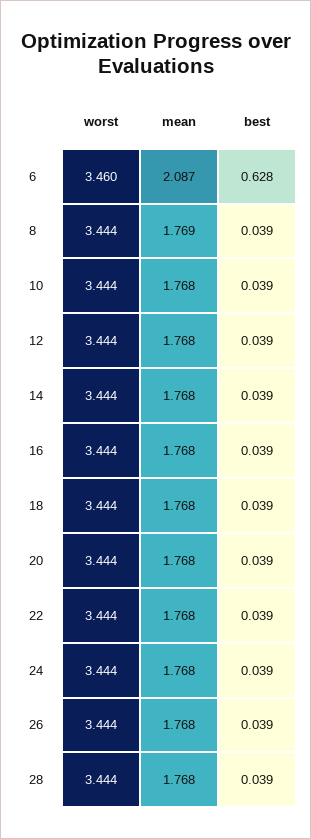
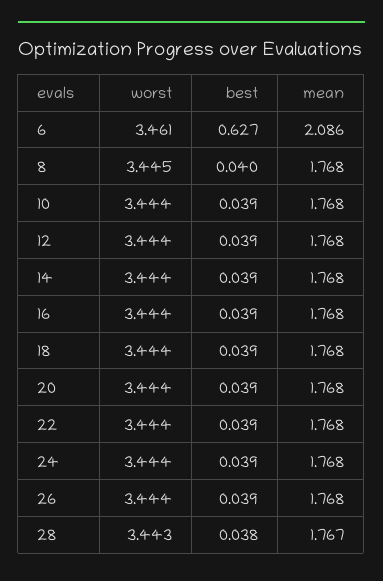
  {
    "worst": {
-     "6": 3.46,
+     "6": 3.461,
-     "8": 3.444,
+     "8": 3.445,
      "10": 3.444,
      "12": 3.444,
      "14": 3.444,
      "16": 3.444,
      "18": 3.444,
      "20": 3.444,
      "22": 3.444,
      "24": 3.444,
      "26": 3.444,
-     "28": 3.444
+     "28": 3.443
    },
    "mean": {
-     "6": 2.087,
+     "6": 2.086,
-     "8": 1.769,
+     "8": 1.768,
      "10": 1.768,
      "12": 1.768,
      "14": 1.768,
      "16": 1.768,
      "18": 1.768,
      "20": 1.768,
      "22": 1.768,
      "24": 1.768,
      "26": 1.768,
-     "28": 1.768
+     "28": 1.767
    },
    "best": {
-     "6": 0.628,
+     "6": 0.627,
-     "8": 0.039,
+     "8": 0.04,
      "10": 0.039,
      "12": 0.039,
      "14": 0.039,
      "16": 0.039,
      "18": 0.039,
      "20": 0.039,
      "22": 0.039,
      "24": 0.039,
      "26": 0.039,
-     "28": 0.039
+     "28": 0.038
    }
  }

